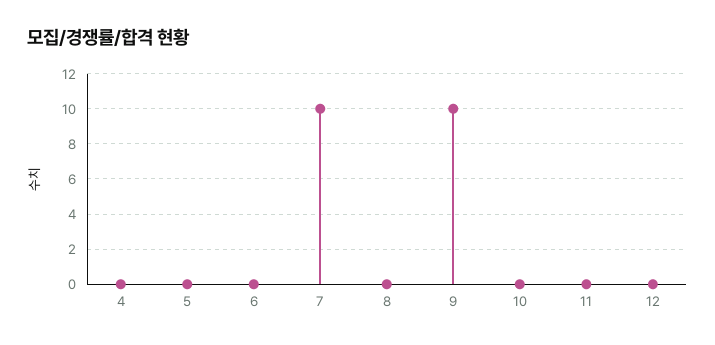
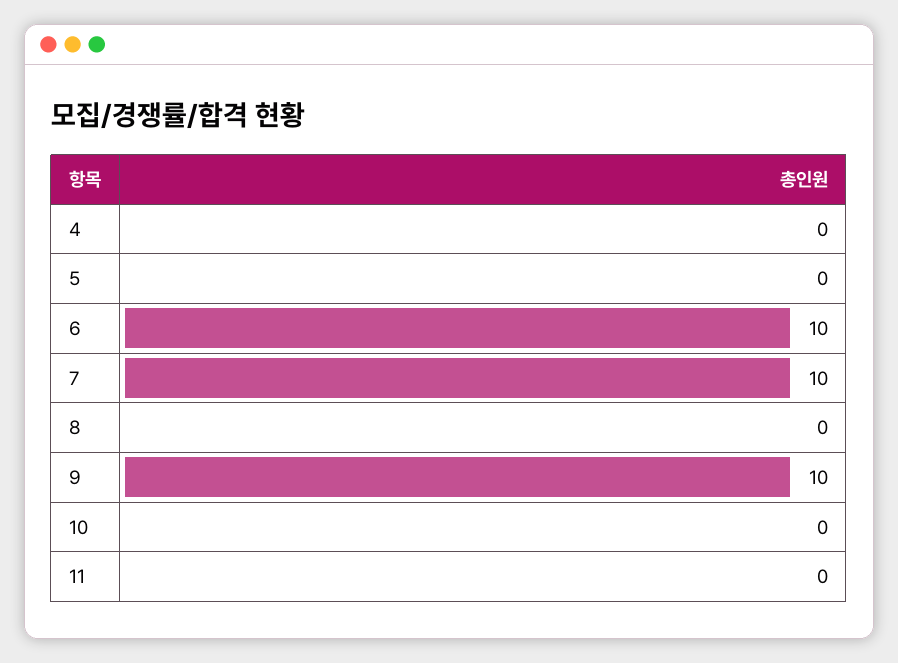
  {
    "4": 0,
    "5": 0,
-   "6": 0,
+   "6": 10,
    "7": 10,
    "8": 0,
    "9": 10,
    "10": 0,
-   "11": 0,
+   "11": 0
-   "12": 0
  }

